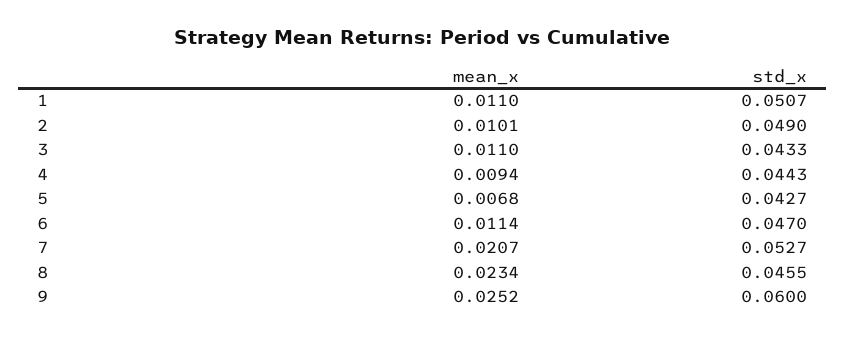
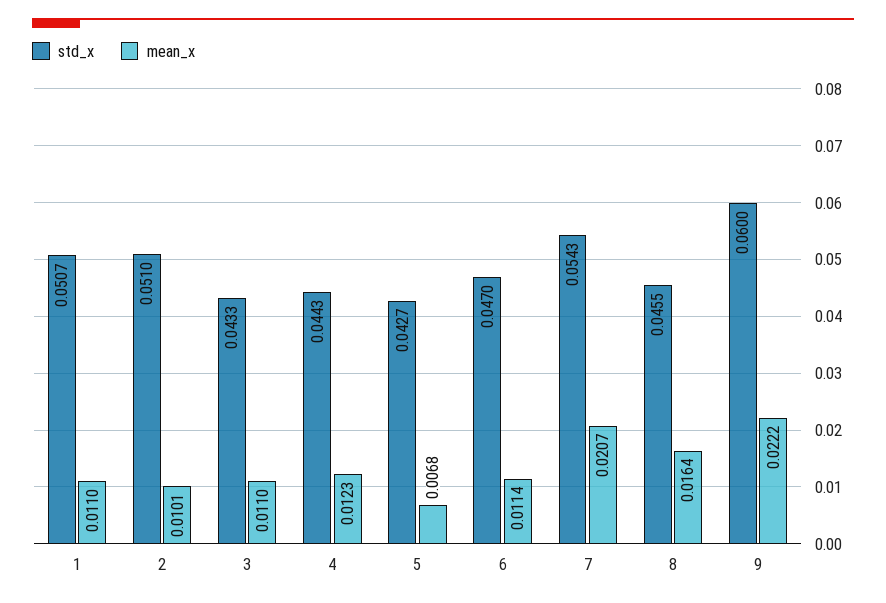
  {
    "mean_x": {
      "1": 0.011,
      "2": 0.0101,
      "3": 0.011,
-     "4": 0.0094,
+     "4": 0.0123,
      "5": 0.0068,
      "6": 0.0114,
      "7": 0.0207,
-     "8": 0.0234,
+     "8": 0.0164,
-     "9": 0.0252
+     "9": 0.0222
    },
    "std_x": {
      "1": 0.0507,
-     "2": 0.049,
+     "2": 0.051,
      "3": 0.0433,
      "4": 0.0443,
      "5": 0.0427,
      "6": 0.047,
-     "7": 0.0527,
+     "7": 0.0543,
      "8": 0.0455,
      "9": 0.06
    }
  }

